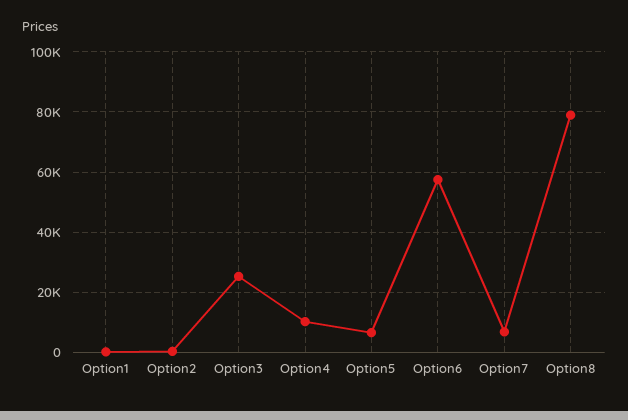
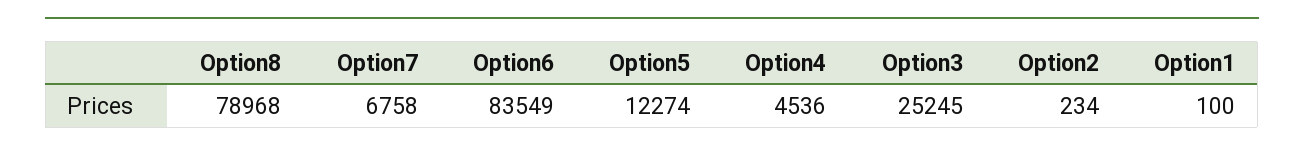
  {
    "Option1": 100,
    "Option2": 234,
    "Option3": 25245,
-   "Option4": 10000,
+   "Option4": 4536,
-   "Option5": 6000,
+   "Option5": 12274,
-   "Option6": 58000,
+   "Option6": 83549,
    "Option7": 6758,
    "Option8": 78968
  }

